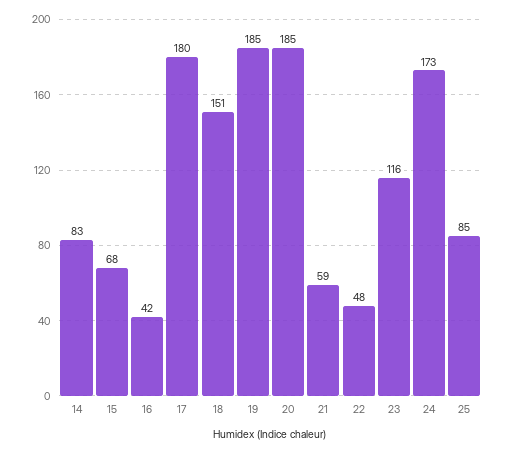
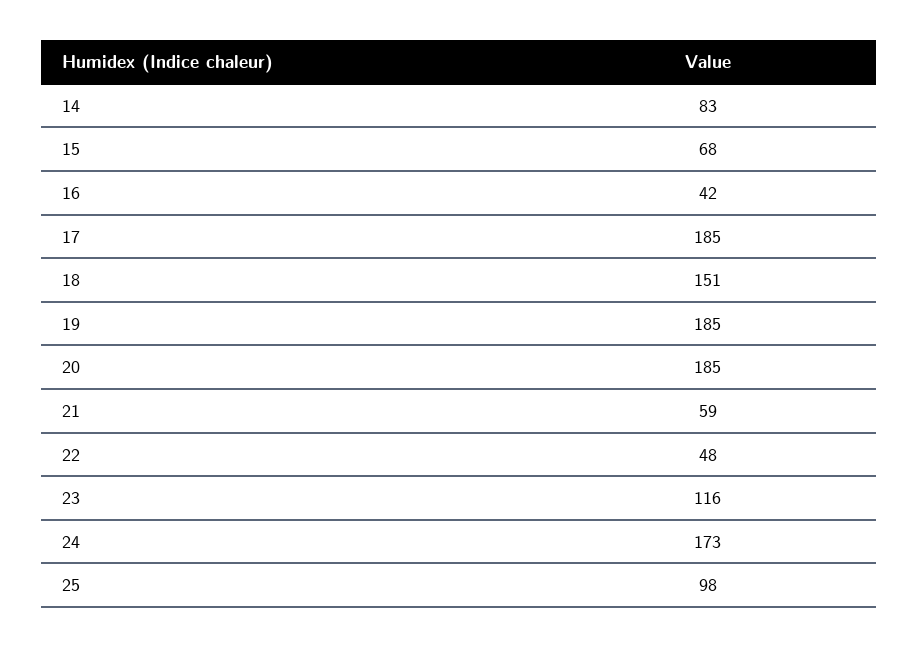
  {
    "14": 83,
    "15": 68,
    "16": 42,
-   "17": 180,
+   "17": 185,
    "18": 151,
    "19": 185,
    "20": 185,
    "21": 59,
    "22": 48,
    "23": 116,
    "24": 173,
-   "25": 85
+   "25": 98
  }

